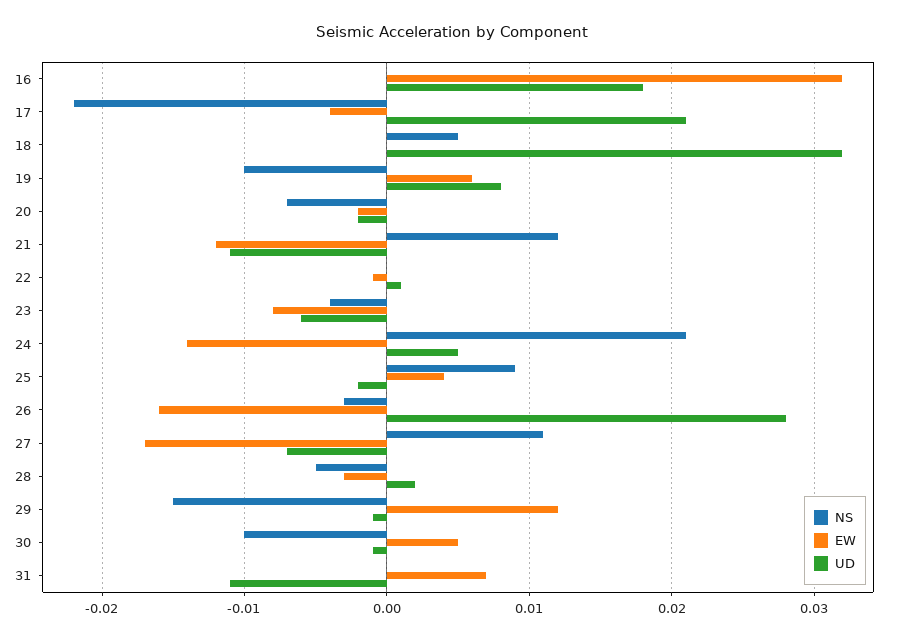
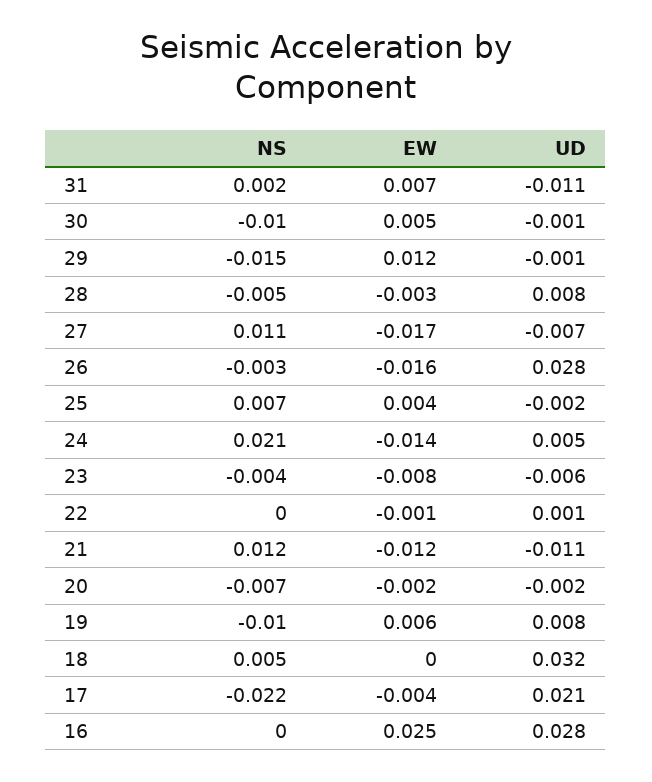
  {
    "NS": {
      "16": 0,
      "17": -0.022,
      "18": 0.005,
      "19": -0.01,
      "20": -0.007,
      "21": 0.012,
      "22": 0,
      "23": -0.004,
      "24": 0.021,
-     "25": 0.009,
+     "25": 0.007,
      "26": -0.003,
      "27": 0.011,
      "28": -0.005,
      "29": -0.015,
      "30": -0.01,
-     "31": 0
+     "31": 0.002
    },
    "EW": {
-     "16": 0.032,
+     "16": 0.025,
      "17": -0.004,
      "18": 0,
      "19": 0.006,
      "20": -0.002,
      "21": -0.012,
      "22": -0.001,
      "23": -0.008,
      "24": -0.014,
      "25": 0.004,
      "26": -0.016,
      "27": -0.017,
      "28": -0.003,
      "29": 0.012,
      "30": 0.005,
      "31": 0.007
    },
    "UD": {
-     "16": 0.018,
+     "16": 0.028,
      "17": 0.021,
      "18": 0.032,
      "19": 0.008,
      "20": -0.002,
      "21": -0.011,
      "22": 0.001,
      "23": -0.006,
      "24": 0.005,
      "25": -0.002,
      "26": 0.028,
      "27": -0.007,
-     "28": 0.002,
+     "28": 0.008,
      "29": -0.001,
      "30": -0.001,
      "31": -0.011
    }
  }

